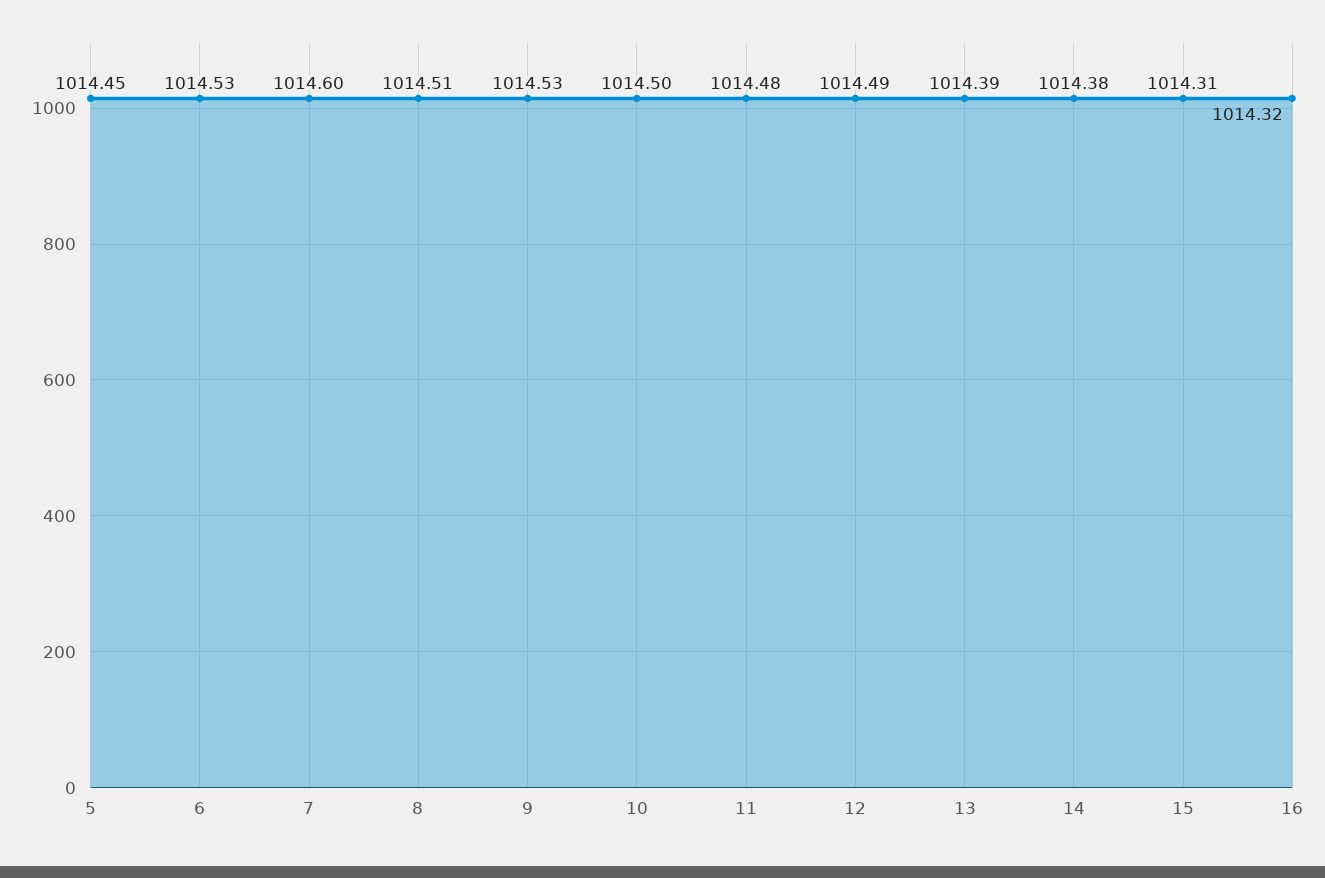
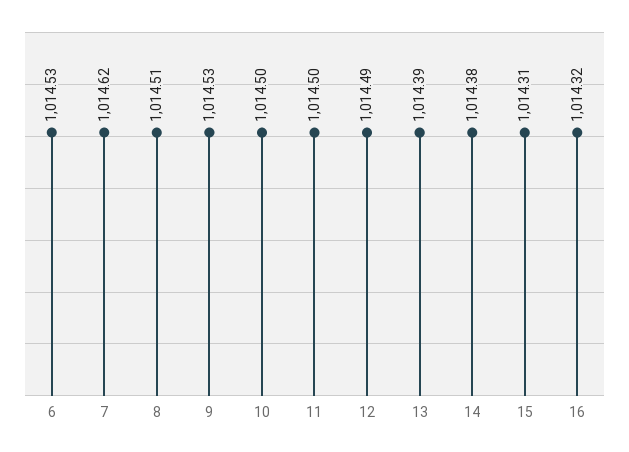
  {
-   "5": 1014.45,
    "6": 1014.53,
-   "7": 1014.6,
+   "7": 1014.62,
    "8": 1014.51,
    "9": 1014.53,
    "10": 1014.5,
-   "11": 1014.48,
+   "11": 1014.5,
    "12": 1014.49,
    "13": 1014.39,
    "14": 1014.38,
    "15": 1014.31,
    "16": 1014.32
  }

